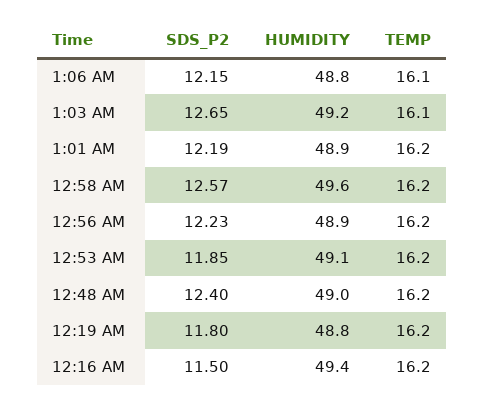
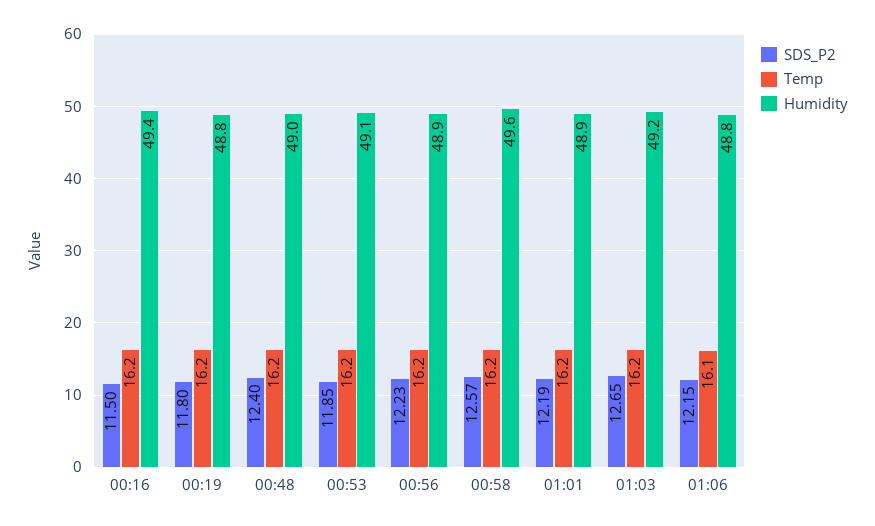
  {
    "SDS_P2": {
      "1:06 AM": 12.15,
      "1:03 AM": 12.65,
      "1:01 AM": 12.19,
      "12:58 AM": 12.57,
      "12:56 AM": 12.23,
      "12:53 AM": 11.85,
      "12:48 AM": 12.4,
      "12:19 AM": 11.8,
      "12:16 AM": 11.5
    },
    "HUMIDITY": {
      "1:06 AM": 48.8,
      "1:03 AM": 49.2,
      "1:01 AM": 48.9,
      "12:58 AM": 49.6,
      "12:56 AM": 48.9,
      "12:53 AM": 49.1,
      "12:48 AM": 49,
      "12:19 AM": 48.8,
      "12:16 AM": 49.4
    },
    "TEMP": {
      "1:06 AM": 16.1,
-     "1:03 AM": 16.1,
+     "1:03 AM": 16.2,
      "1:01 AM": 16.2,
      "12:58 AM": 16.2,
      "12:56 AM": 16.2,
      "12:53 AM": 16.2,
      "12:48 AM": 16.2,
      "12:19 AM": 16.2,
      "12:16 AM": 16.2
    }
  }

